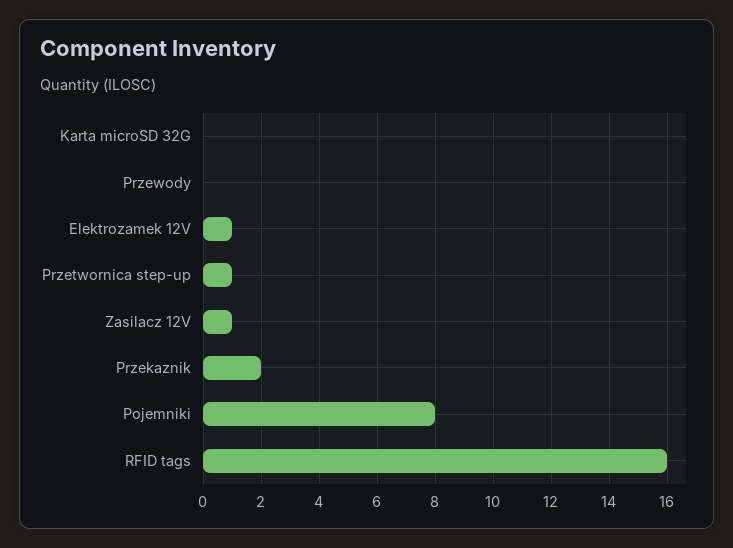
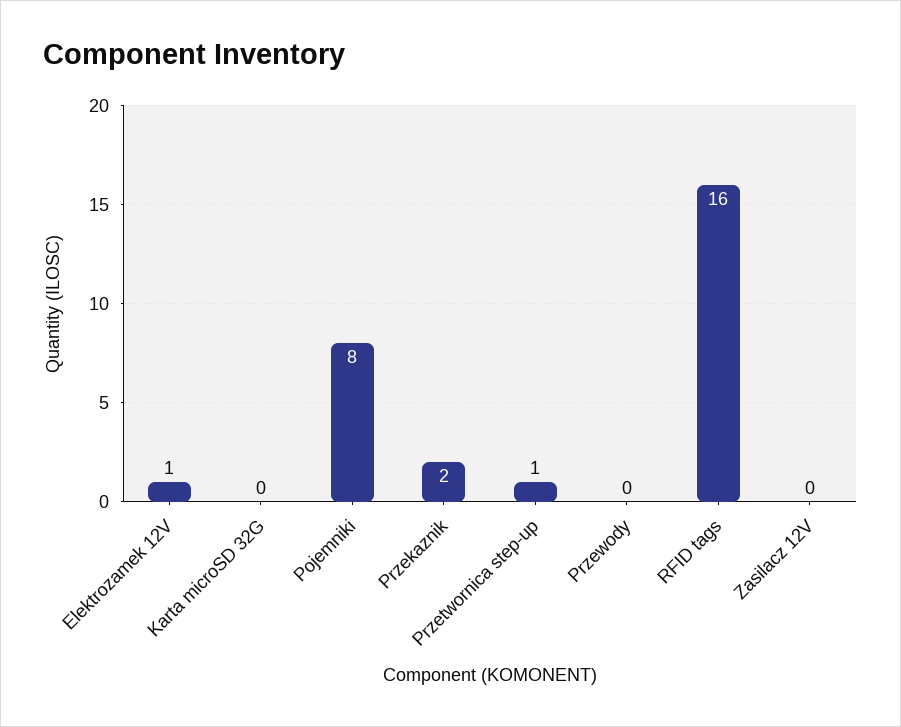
  {
    "Karta microSD 32G": 0,
    "Przewody": 0,
    "Elektrozamek 12V": 1,
    "Przetwornica step-up": 1,
-   "Zasilacz 12V": 1,
+   "Zasilacz 12V": 0,
    "Przekaznik": 2,
    "Pojemniki": 8,
    "RFID tags": 16
  }

